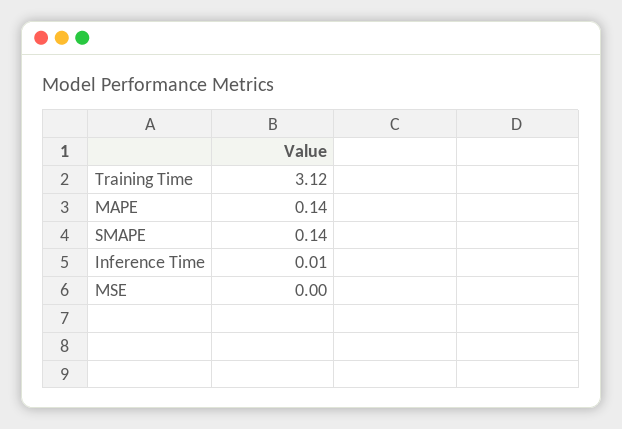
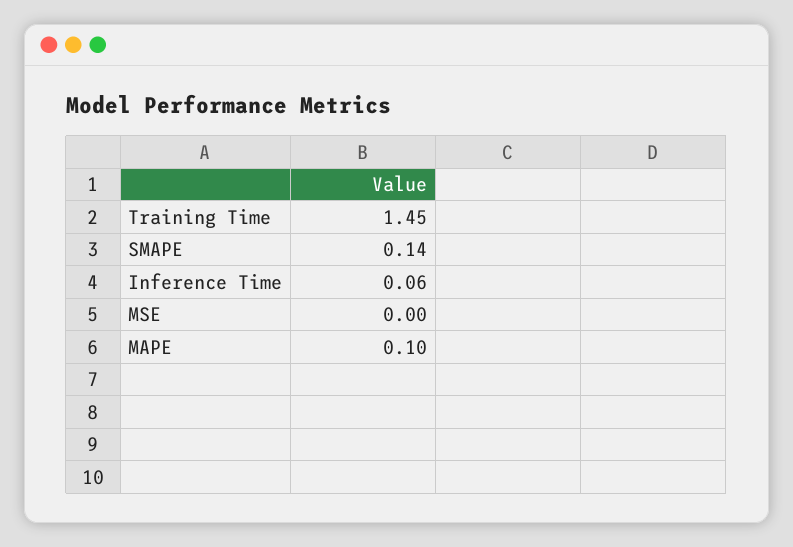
  {
-   "Training Time": 3.12,
+   "Training Time": 1.45,
-   "MAPE": 0.14,
+   "MAPE": 0.1,
    "SMAPE": 0.14,
-   "Inference Time": 0.01,
+   "Inference Time": 0.06,
    "MSE": 0
  }

